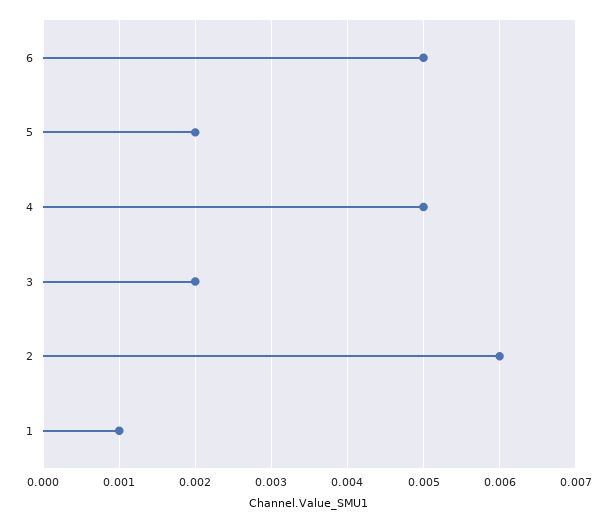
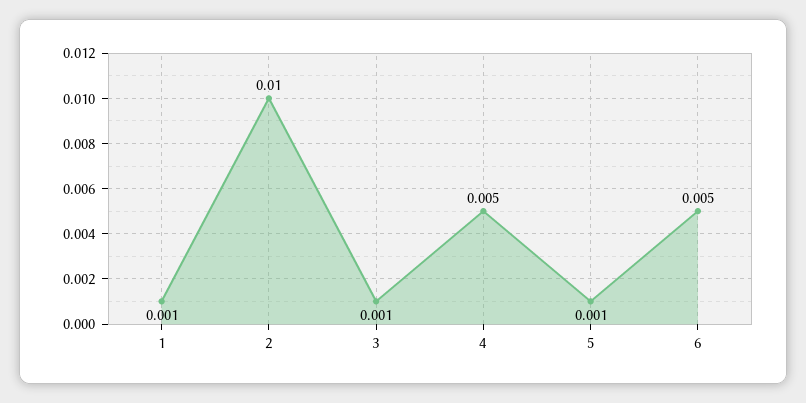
  {
    "6": 0.005,
-   "5": 0.002,
+   "5": 0.001,
    "4": 0.005,
-   "3": 0.002,
+   "3": 0.001,
-   "2": 0.006,
+   "2": 0.01,
    "1": 0.001
  }

